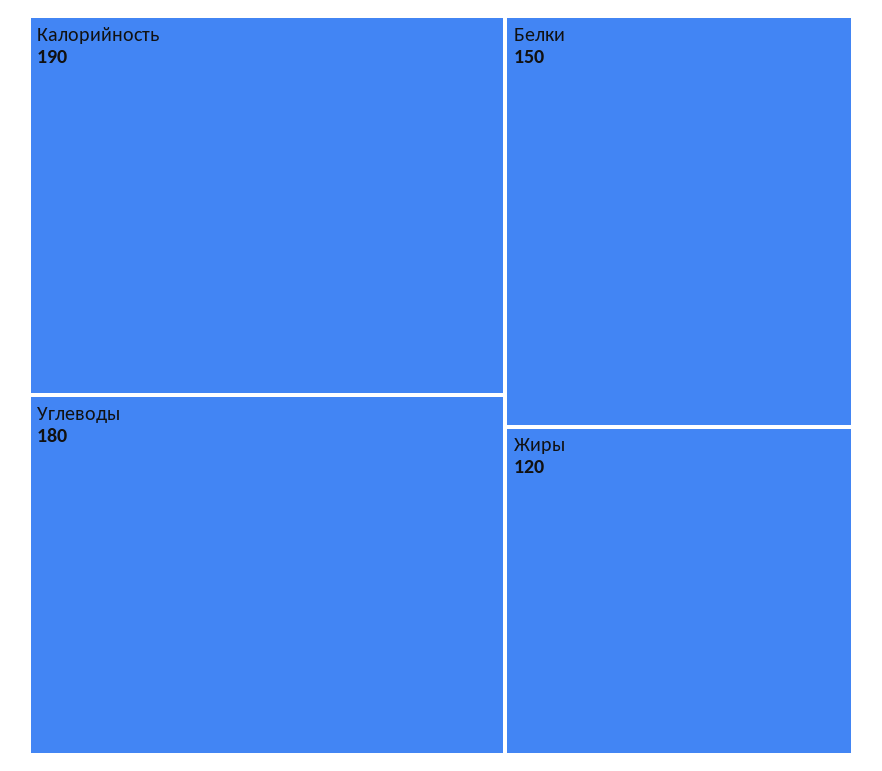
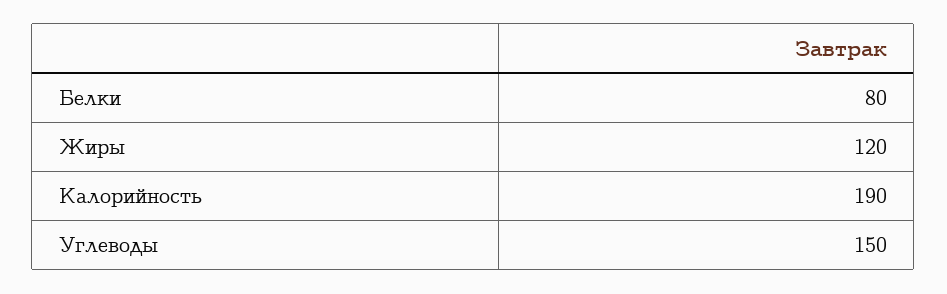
  {
    "Калорийность": 190,
-   "Углеводы": 180,
+   "Углеводы": 150,
-   "Белки": 150,
+   "Белки": 80,
    "Жиры": 120
  }

